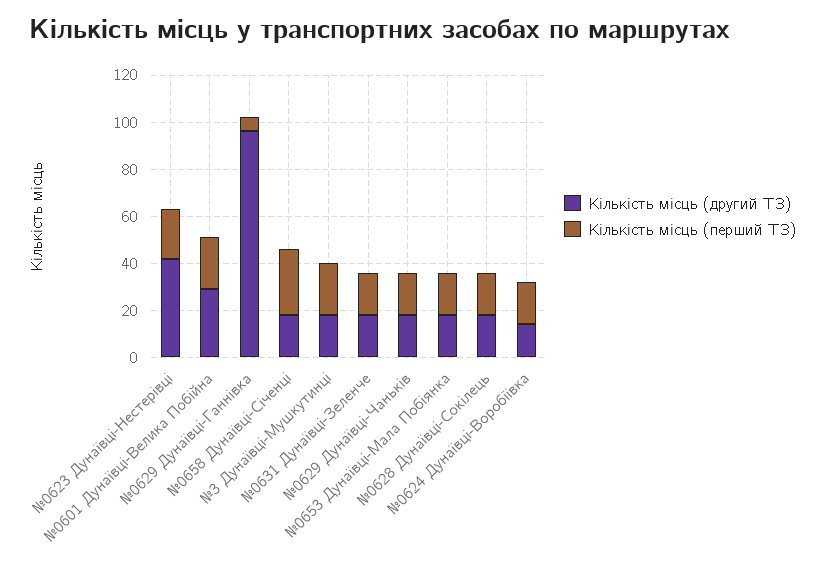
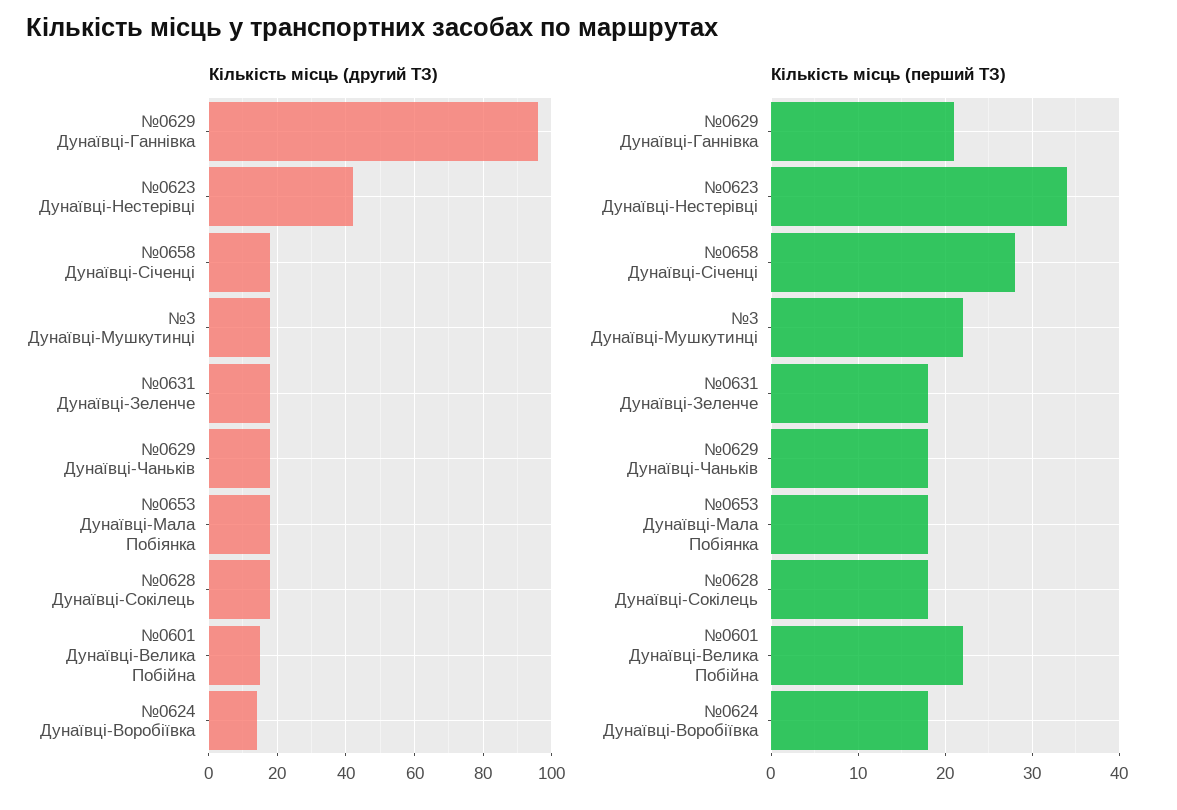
  {
    "Кількість місць (другий ТЗ)": {
      "№0623 Дунаївці-Нестерівці": 40,
-     "№0601 Дунаївці-Велика Побійна": 30,
+     "№0601 Дунаївці-Велика Побійна": 15,
      "№0629 Дунаївці-Ганнівка": 95,
      "№0658 Дунаївці-Січенці": 20,
      "№3 Дунаївці-Мушкутинці": 20,
      "№0631 Дунаївці-Зеленче": 20,
      "№0629 Дунаївці-Чаньків": 20,
      "№0653 Дунаївці-Мала Побіянка": 20,
      "№0628 Дунаївці-Сокілець": 20,
      "№0624 Дунаївці-Воробіївка": 15
    },
    "Кількість місць (перший ТЗ)": {
-     "№0623 Дунаївці-Нестерівці": 20,
+     "№0623 Дунаївці-Нестерівці": 34,
      "№0601 Дунаївці-Велика Побійна": 22,
-     "№0629 Дунаївці-Ганнівка": 5,
+     "№0629 Дунаївці-Ганнівка": 21,
      "№0658 Дунаївці-Січенці": 28,
      "№3 Дунаївці-Мушкутинці": 22,
      "№0631 Дунаївці-Зеленче": 18,
      "№0629 Дунаївці-Чаньків": 18,
      "№0653 Дунаївці-Мала Побіянка": 18,
      "№0628 Дунаївці-Сокілець": 18,
      "№0624 Дунаївці-Воробіївка": 18
    }
  }

